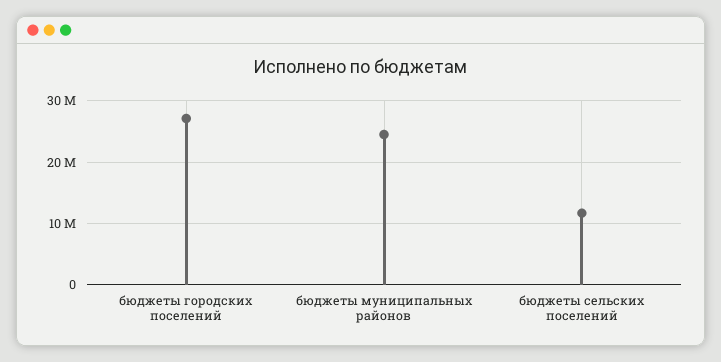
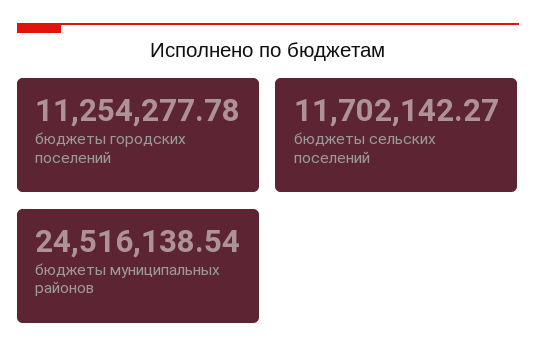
  {
-   "бюджеты городских поселений": 27000000,
+   "бюджеты городских поселений": 11254277.78,
    "бюджеты муниципальных районов": 24516138.54,
    "бюджеты сельских поселений": 11702142.27
  }

